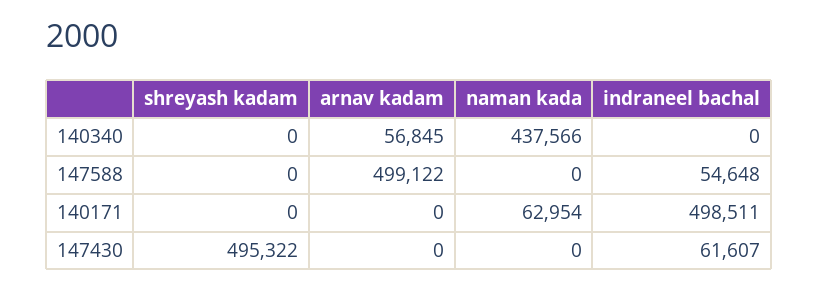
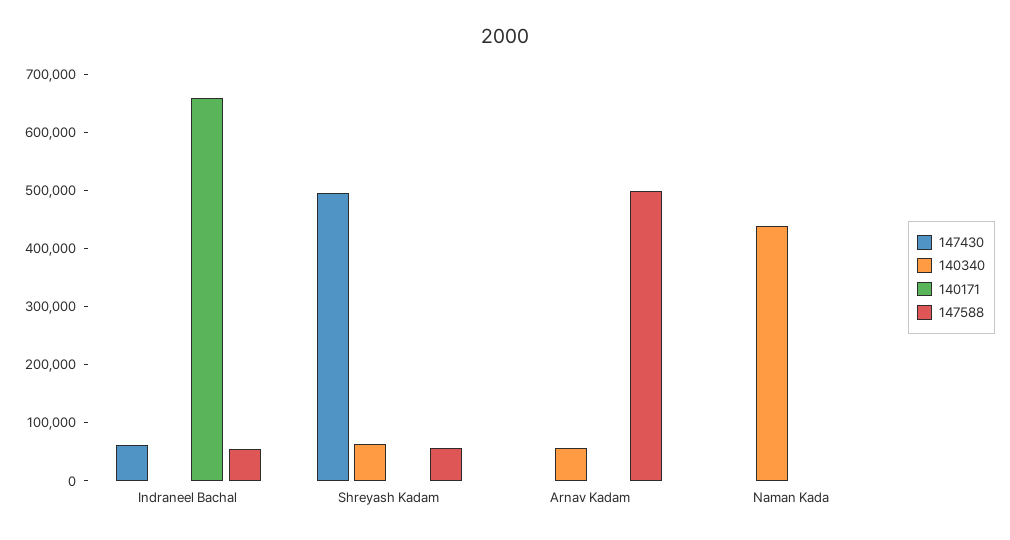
  {
    "140340": {
-     "shreyash kadam": 0,
+     "shreyash kadam": 60000,
      "arnav kadam": 56845,
      "naman kada": 437566,
      "indraneel bachal": 0
    },
    "147588": {
-     "shreyash kadam": 0,
+     "shreyash kadam": 60000,
      "arnav kadam": 499122,
      "naman kada": 0,
      "indraneel bachal": 54648
    },
    "140171": {
      "shreyash kadam": 0,
      "arnav kadam": 0,
-     "naman kada": 62954,
+     "naman kada": 0,
-     "indraneel bachal": 498511
+     "indraneel bachal": 660000
    },
    "147430": {
      "shreyash kadam": 495322,
      "arnav kadam": 0,
      "naman kada": 0,
      "indraneel bachal": 61607
    }
  }

